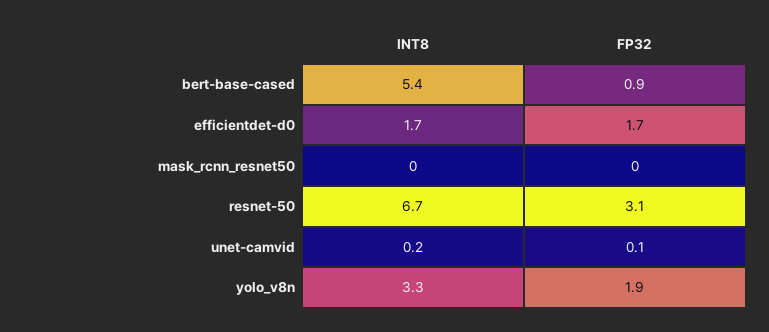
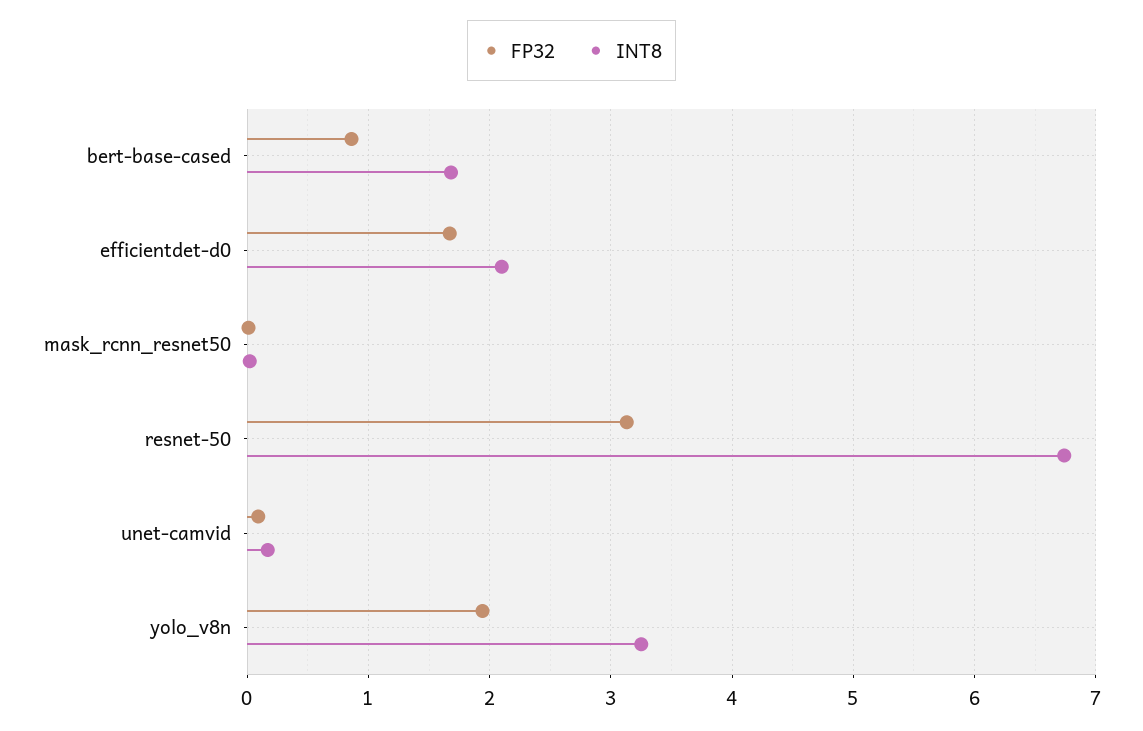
  {
    "INT8": {
-     "bert-base-cased": 5.4,
+     "bert-base-cased": 1.7,
-     "efficientdet-d0": 1.7,
+     "efficientdet-d0": 2.1,
      "mask_rcnn_resnet50": 0,
      "resnet-50": 6.7,
      "unet-camvid": 0.2,
      "yolo_v8n": 3.3
    },
    "FP32": {
      "bert-base-cased": 0.9,
      "efficientdet-d0": 1.7,
      "mask_rcnn_resnet50": 0,
      "resnet-50": 3.1,
      "unet-camvid": 0.1,
      "yolo_v8n": 1.9
    }
  }

